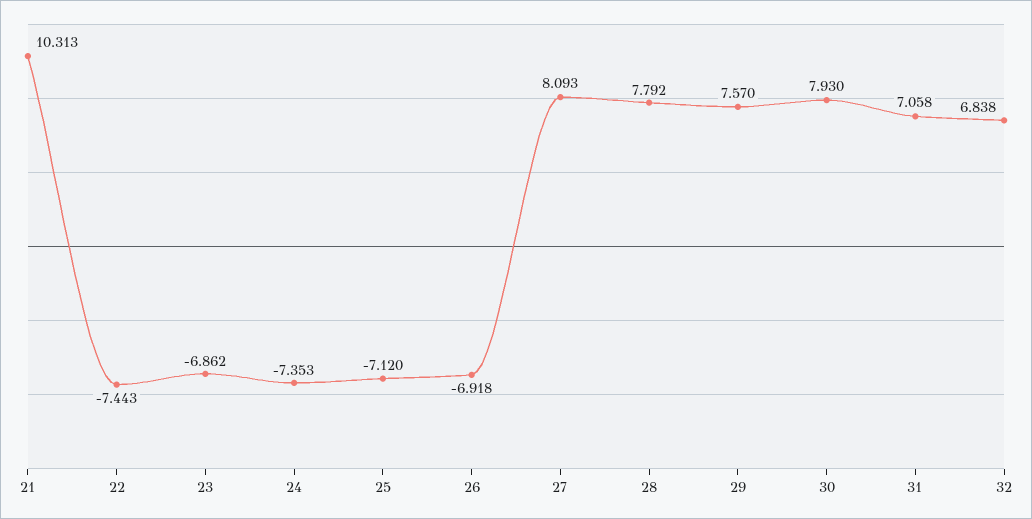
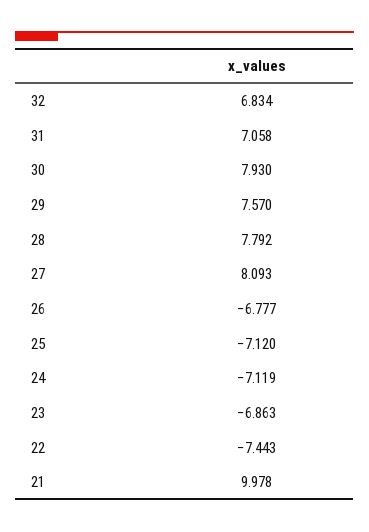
  {
-   "21": 10.313,
+   "21": 9.978,
    "22": -7.443,
-   "23": -6.862,
+   "23": -6.863,
-   "24": -7.353,
+   "24": -7.119,
    "25": -7.12,
-   "26": -6.918,
+   "26": -6.777,
    "27": 8.093,
    "28": 7.792,
    "29": 7.57,
    "30": 7.93,
    "31": 7.058,
-   "32": 6.838
+   "32": 6.834
  }

